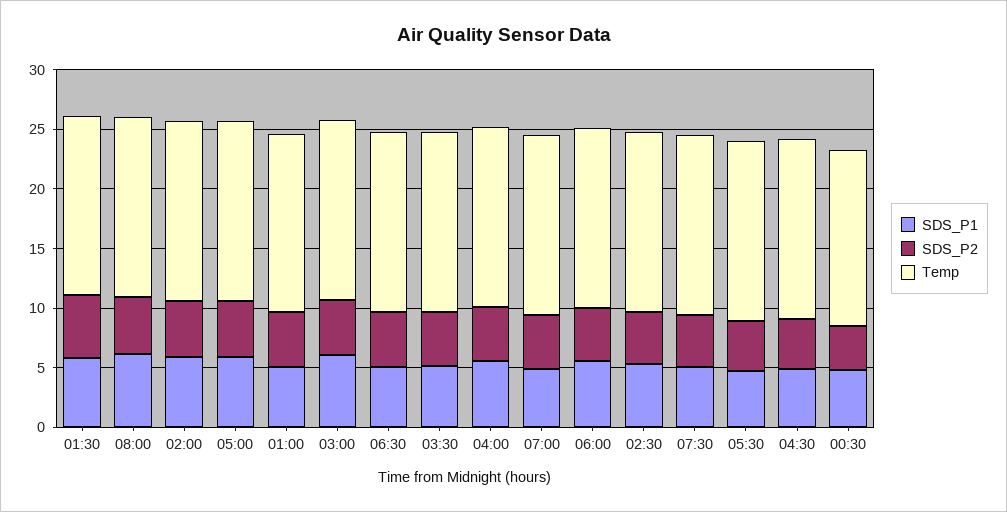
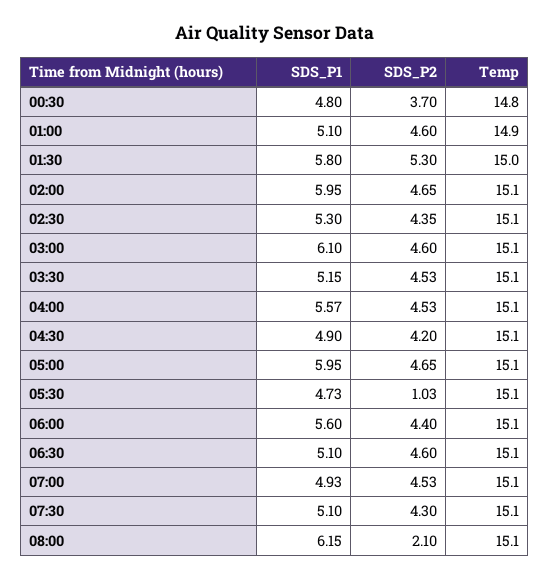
  {
    "SDS_P1": {
      "01:30": 5.8,
      "08:00": 6.15,
      "02:00": 5.95,
      "05:00": 5.95,
      "01:00": 5.1,
      "03:00": 6.1,
      "06:30": 5.1,
      "03:30": 5.15,
      "04:00": 5.57,
      "07:00": 4.93,
      "06:00": 5.6,
      "02:30": 5.3,
      "07:30": 5.1,
      "05:30": 4.73,
      "04:30": 4.9,
      "00:30": 4.8
    },
    "SDS_P2": {
      "01:30": 5.3,
-     "08:00": 5,
+     "08:00": 2.1,
      "02:00": 4.65,
      "05:00": 4.65,
      "01:00": 4.6,
      "03:00": 4.6,
      "06:30": 4.6,
      "03:30": 4.53,
      "04:00": 4.53,
      "07:00": 4.53,
      "06:00": 4.4,
      "02:30": 4.35,
      "07:30": 4.3,
-     "05:30": 4,
+     "05:30": 1.03,
      "04:30": 4.2,
      "00:30": 3.7
    },
    "Temp": {
      "01:30": 15,
      "08:00": 15.1,
      "02:00": 15.1,
      "05:00": 15.1,
      "01:00": 14.9,
      "03:00": 15.1,
      "06:30": 15.1,
      "03:30": 15.1,
      "04:00": 15.1,
      "07:00": 15.1,
      "06:00": 15.1,
      "02:30": 15.1,
      "07:30": 15.1,
      "05:30": 15.1,
      "04:30": 15.1,
      "00:30": 14.8
    }
  }

